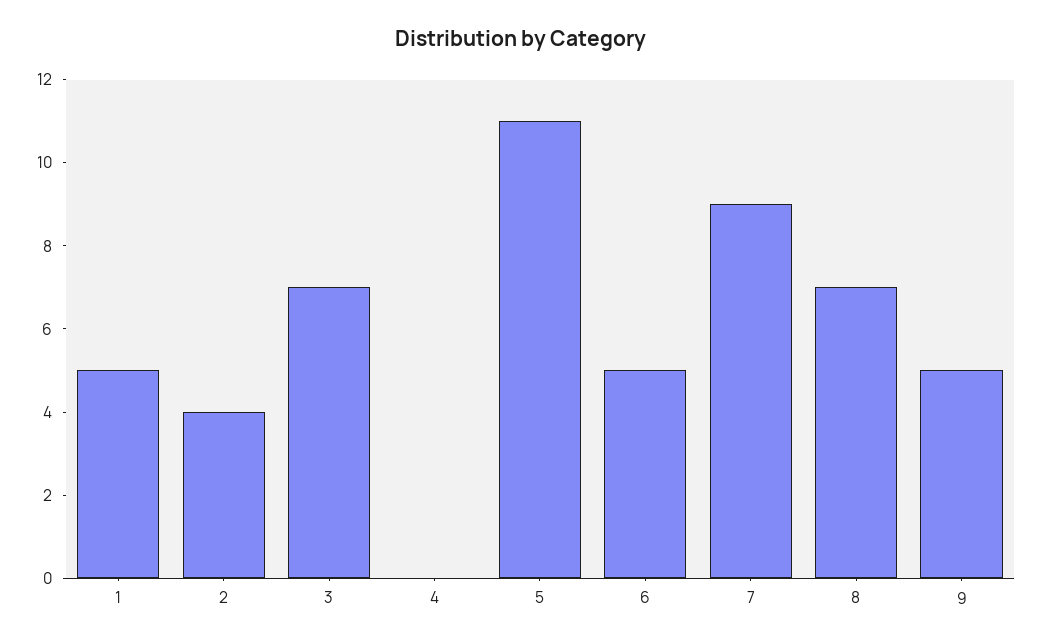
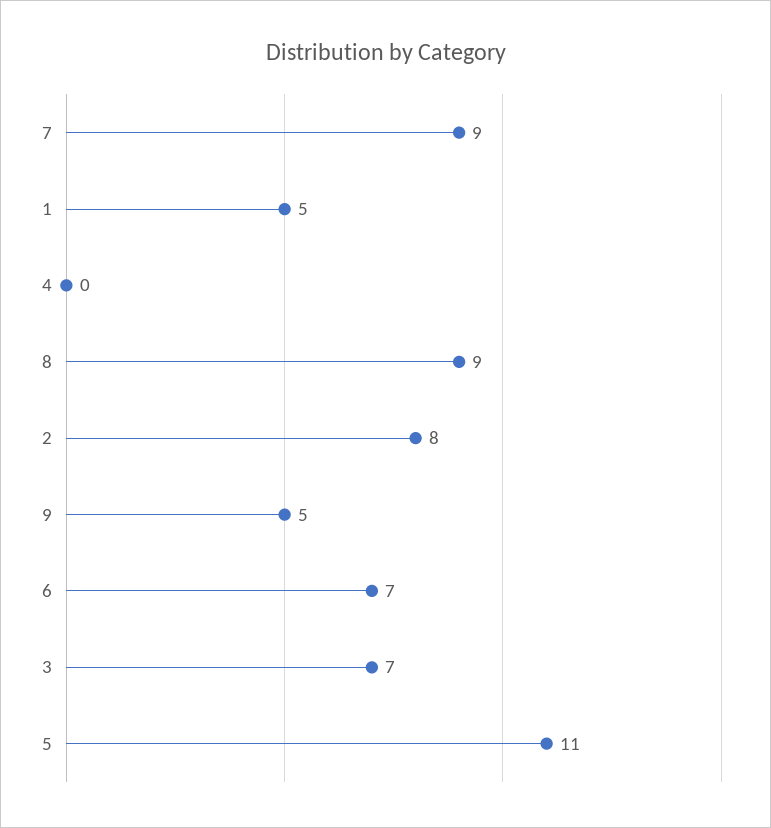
  {
    "1": 5,
-   "2": 4,
+   "2": 8,
    "3": 7,
    "4": 0,
    "5": 11,
-   "6": 5,
+   "6": 7,
    "7": 9,
-   "8": 7,
+   "8": 9,
    "9": 5
  }

